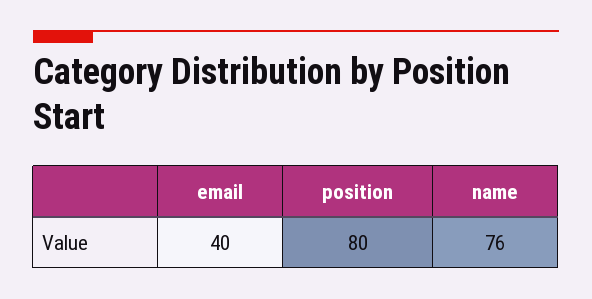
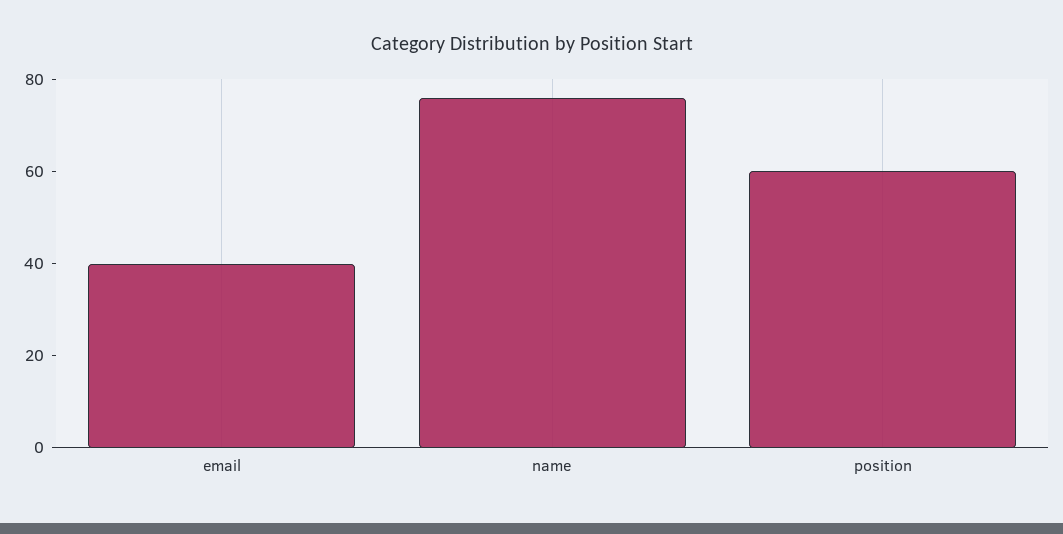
  {
    "email": 40,
-   "position": 80,
+   "position": 60,
    "name": 76
  }

